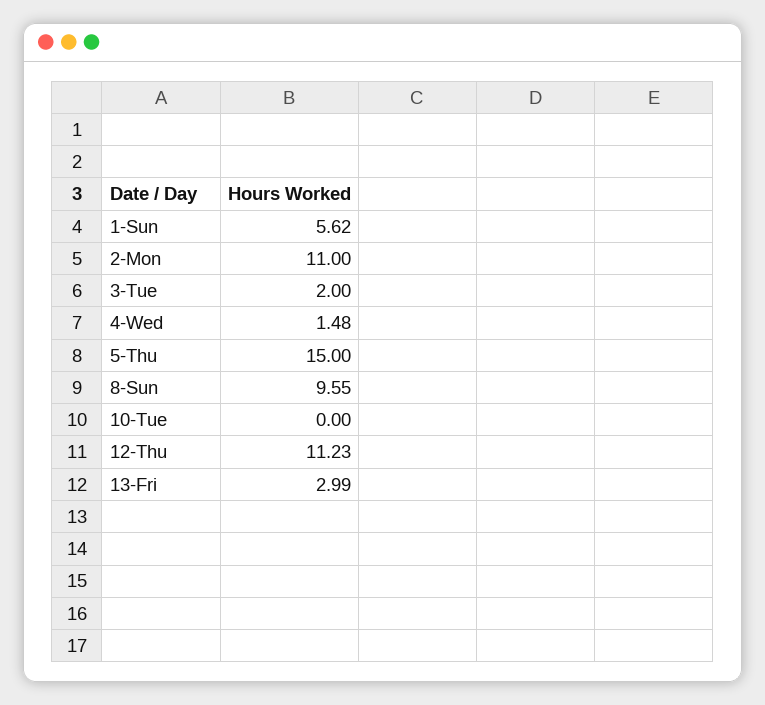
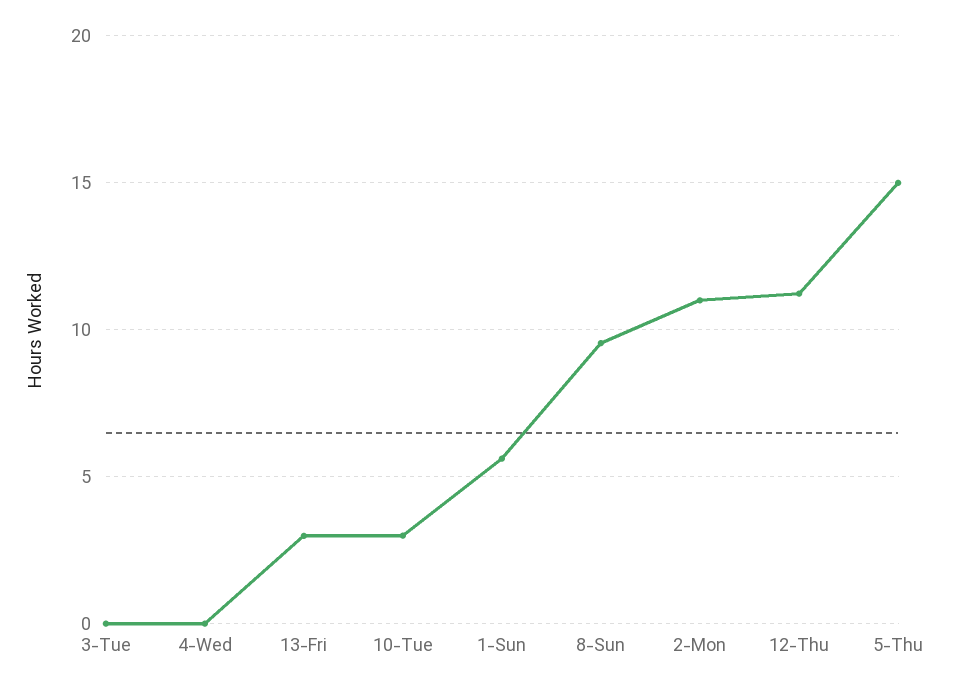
  {
    "1-Sun": 5.62,
    "2-Mon": 11,
-   "3-Tue": 2,
+   "3-Tue": 0,
-   "4-Wed": 1.48,
+   "4-Wed": 0,
    "5-Thu": 15,
    "8-Sun": 9.55,
-   "10-Tue": 0,
+   "10-Tue": 3,
    "12-Thu": 11.23,
    "13-Fri": 2.99
  }

